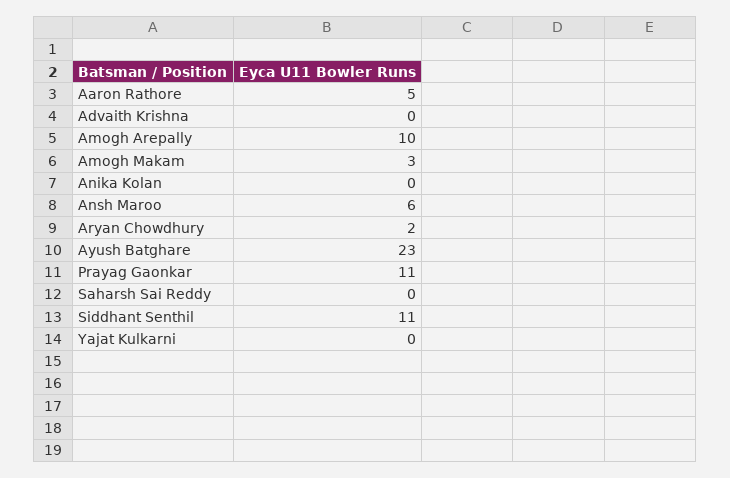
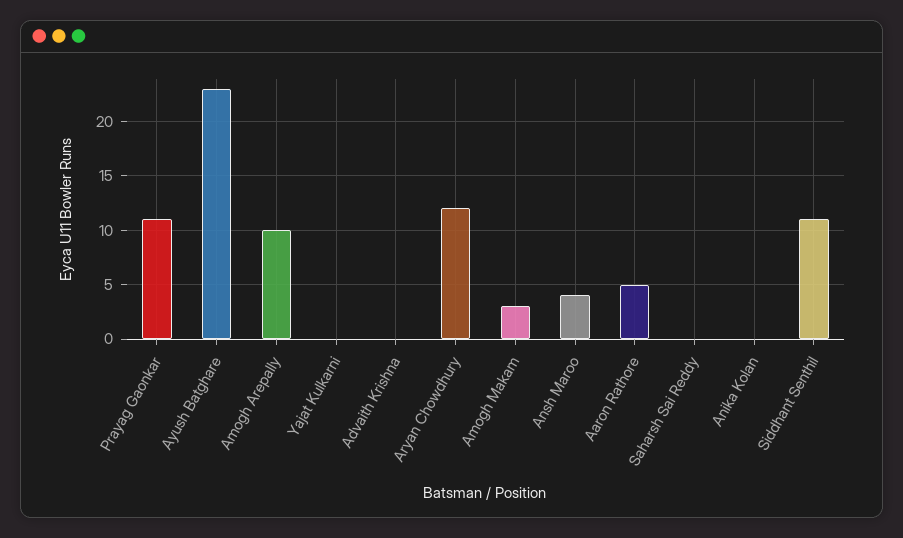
  {
    "Aaron Rathore": 5,
    "Advaith Krishna": 0,
    "Amogh Arepally": 10,
    "Amogh Makam": 3,
    "Anika Kolan": 0,
-   "Ansh Maroo": 6,
+   "Ansh Maroo": 4,
-   "Aryan Chowdhury": 2,
+   "Aryan Chowdhury": 12,
    "Ayush Batghare": 23,
    "Prayag Gaonkar": 11,
    "Saharsh Sai Reddy": 0,
    "Siddhant Senthil": 11,
    "Yajat Kulkarni": 0
  }

